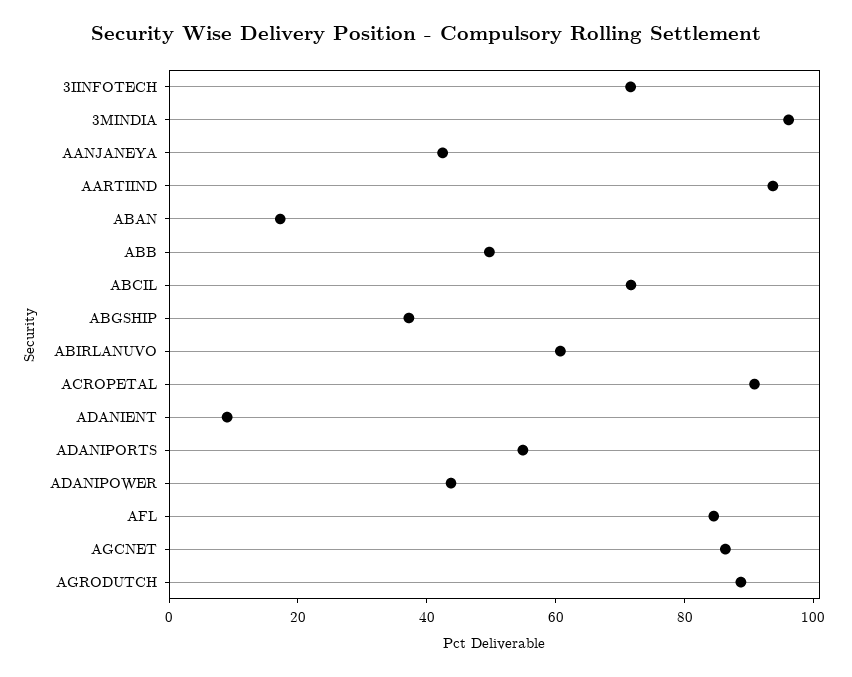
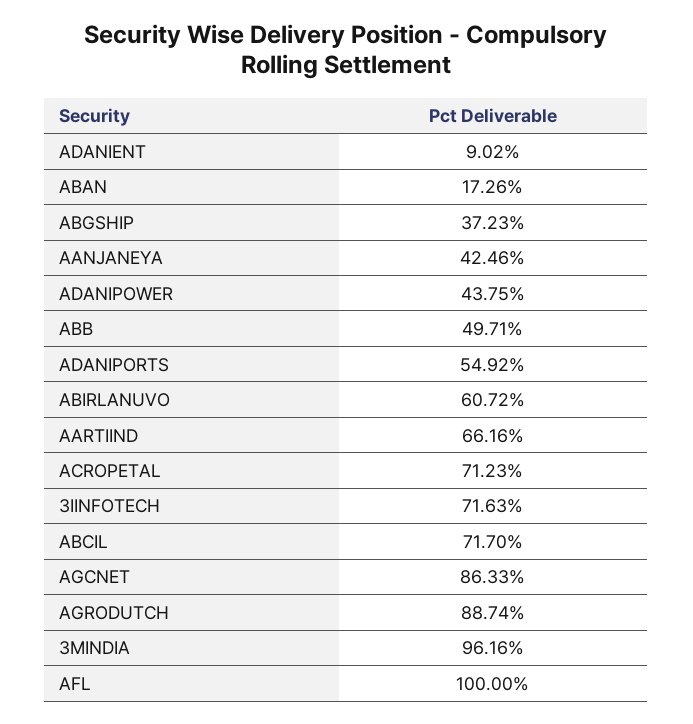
  {
    "3IINFOTECH": 71.63,
    "3MINDIA": 96.16,
    "AANJANEYA": 42.46,
-   "AARTIIND": 95,
+   "AARTIIND": 66.16,
    "ABAN": 17.26,
    "ABB": 49.71,
    "ABCIL": 71.7,
    "ABGSHIP": 37.23,
    "ABIRLANUVO": 60.72,
-   "ACROPETAL": 90,
+   "ACROPETAL": 71.23,
    "ADANIENT": 9.02,
    "ADANIPORTS": 54.92,
    "ADANIPOWER": 43.75,
-   "AFL": 85,
+   "AFL": 100,
    "AGCNET": 86.33,
    "AGRODUTCH": 88.74
  }

